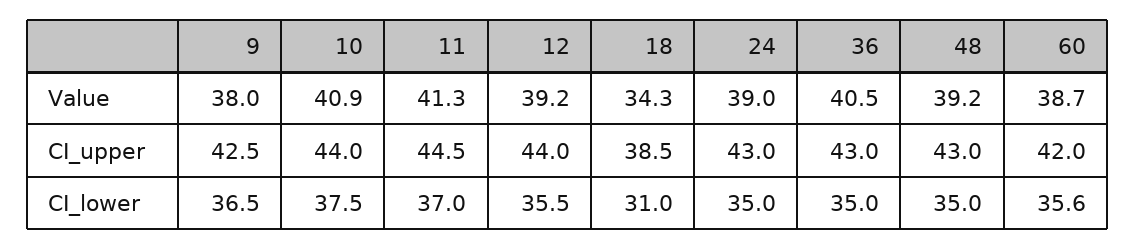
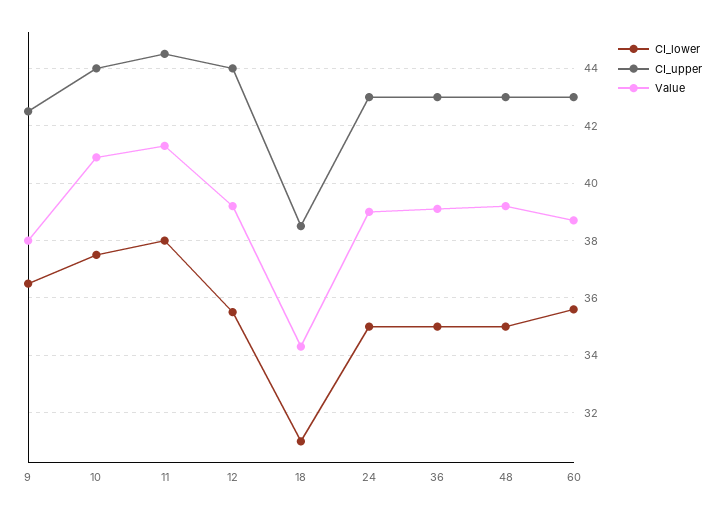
  {
    "Value": {
      "9": 38,
      "10": 40.9,
      "11": 41.3,
      "12": 39.2,
      "18": 34.3,
      "24": 39,
-     "36": 40.5,
+     "36": 39,
      "48": 39.2,
      "60": 38.7
    },
    "CI_upper": {
      "9": 42.5,
      "10": 44,
      "11": 44.5,
      "12": 44,
      "18": 38.5,
      "24": 43,
      "36": 43,
      "48": 43,
-     "60": 42
+     "60": 43
    },
    "CI_lower": {
      "9": 36.5,
      "10": 37.5,
-     "11": 37,
+     "11": 38,
      "12": 35.5,
      "18": 31,
      "24": 35,
      "36": 35,
      "48": 35,
      "60": 35.6
    }
  }

